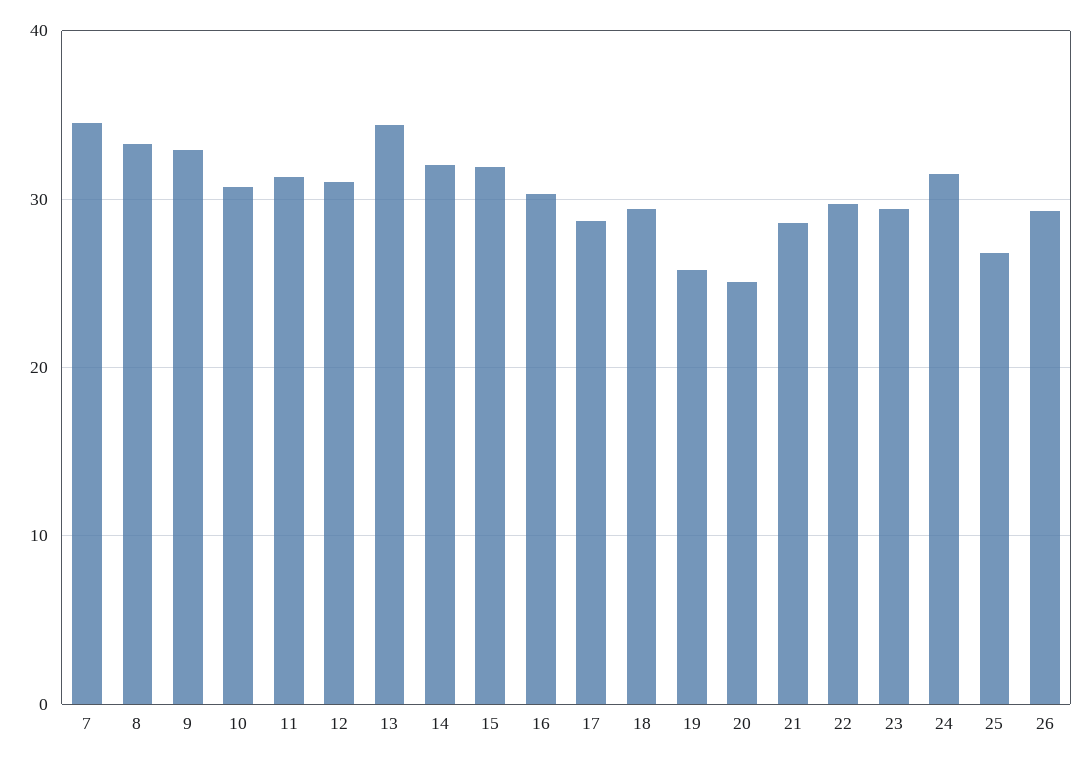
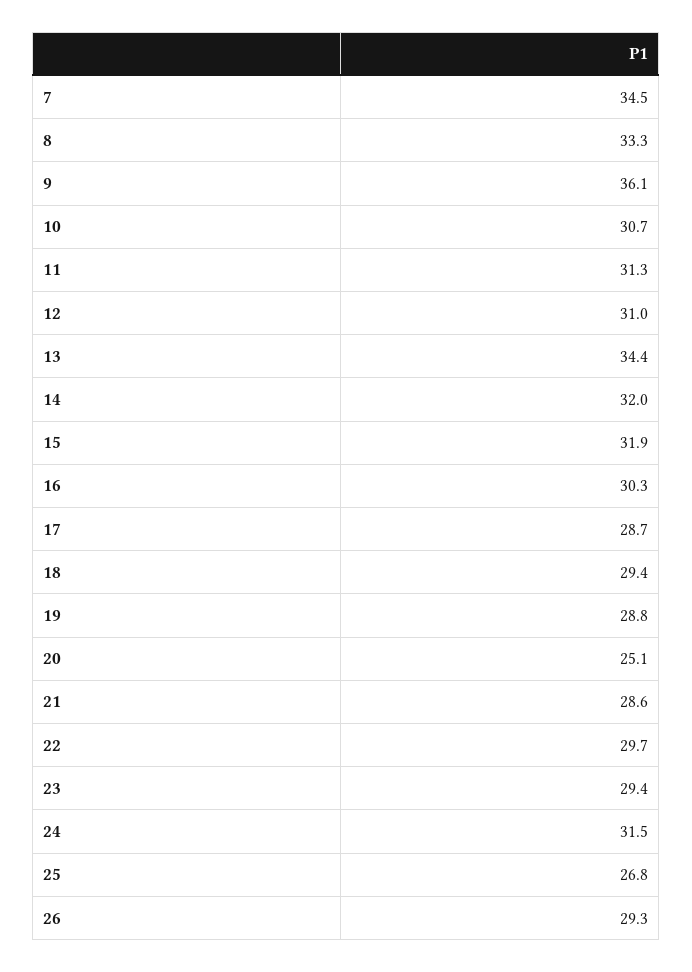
  {
    "7": 34.5,
    "8": 33.3,
-   "9": 33,
+   "9": 36.1,
    "10": 30.7,
    "11": 31.3,
    "12": 31,
    "13": 34.4,
    "14": 32,
    "15": 31.9,
    "16": 30.3,
    "17": 28.7,
    "18": 29.4,
-   "19": 26,
+   "19": 28.8,
    "20": 25.1,
    "21": 28.6,
    "22": 29.7,
    "23": 29.4,
    "24": 31.5,
    "25": 26.8,
    "26": 29.3
  }

